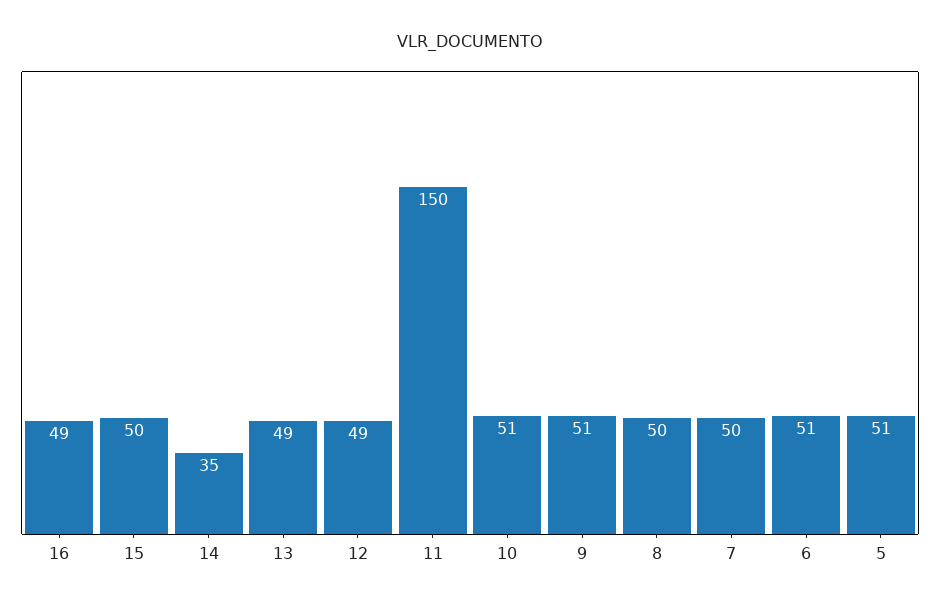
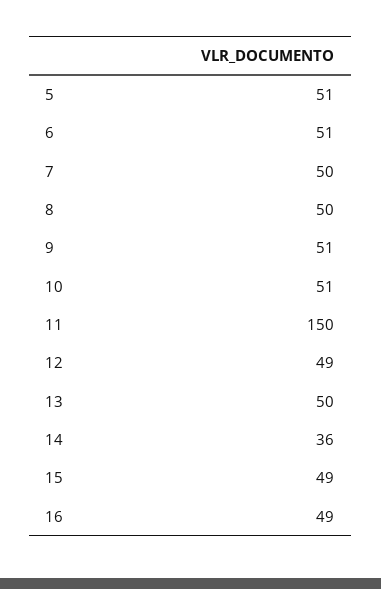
  {
    "16": 49,
-   "15": 50,
+   "15": 49,
-   "14": 35,
+   "14": 36,
-   "13": 49,
+   "13": 50,
    "12": 49,
    "11": 150,
    "10": 51,
    "9": 51,
    "8": 50,
    "7": 50,
    "6": 51,
    "5": 51
  }

